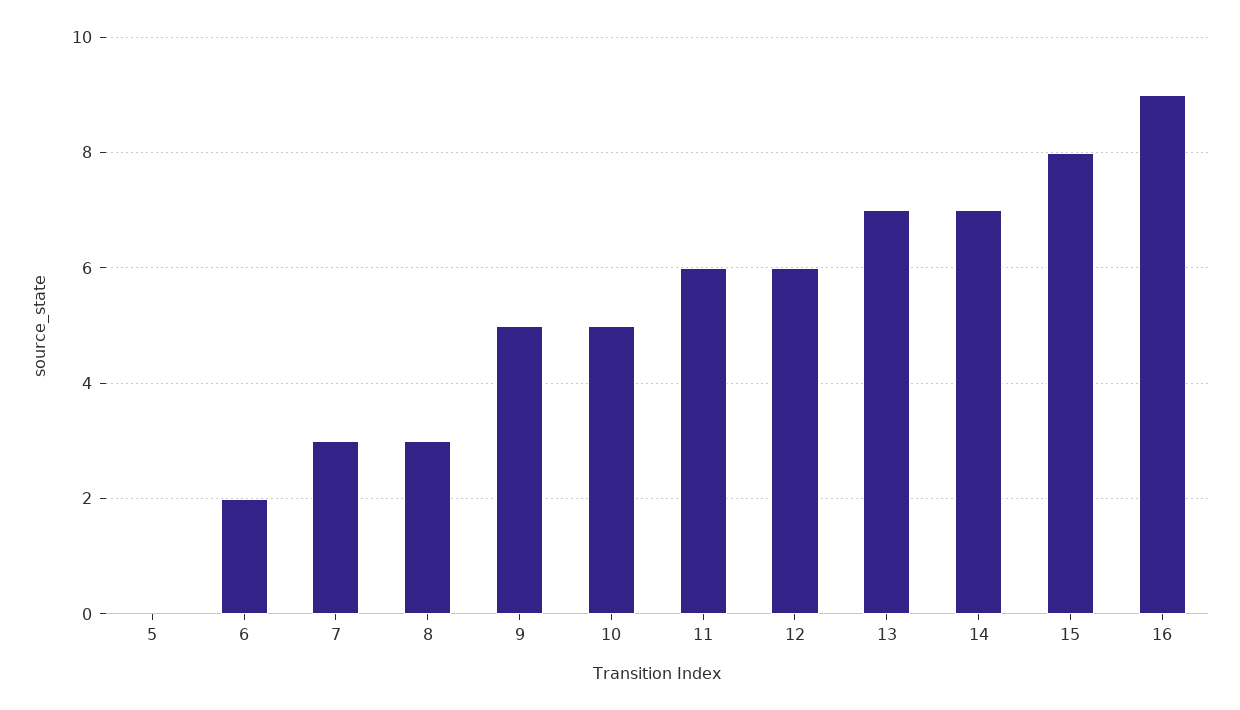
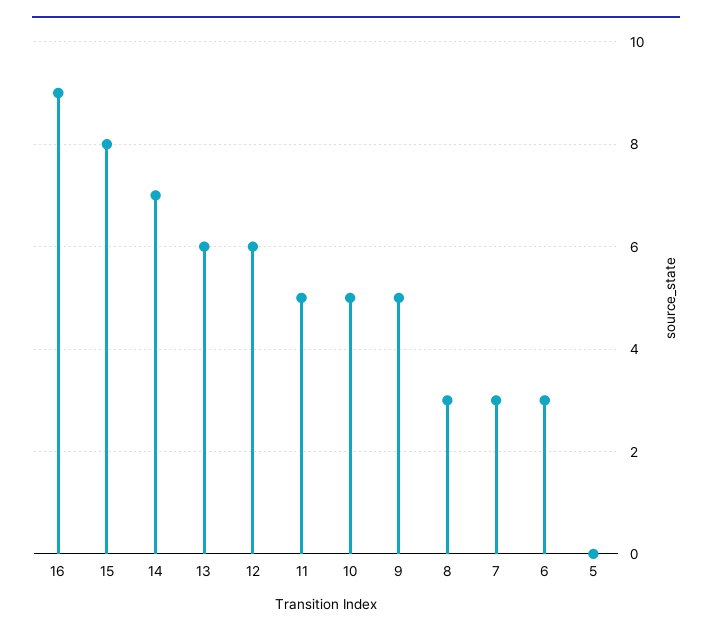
  {
    "5": 0,
-   "6": 2,
+   "6": 3,
    "7": 3,
    "8": 3,
    "9": 5,
    "10": 5,
-   "11": 6,
+   "11": 5,
    "12": 6,
-   "13": 7,
+   "13": 6,
    "14": 7,
    "15": 8,
    "16": 9
  }

